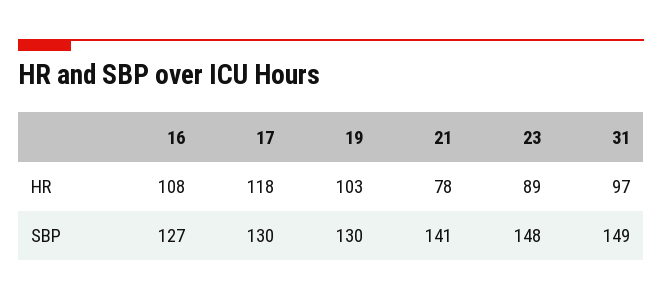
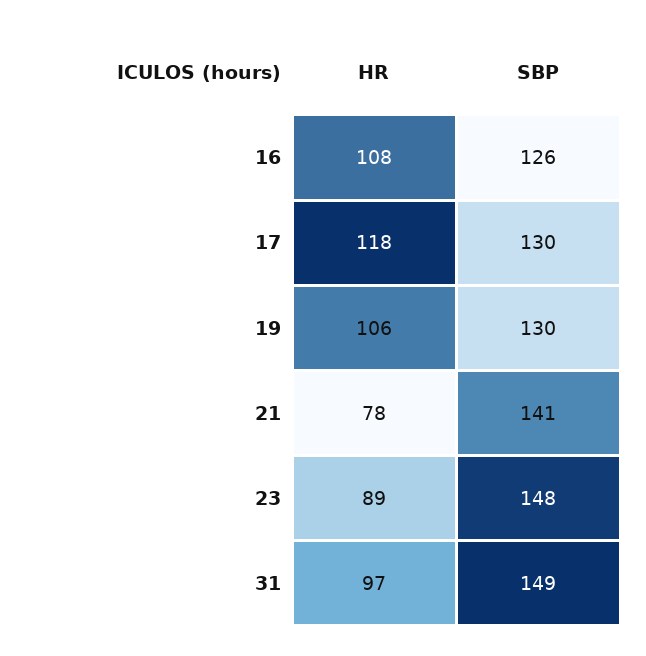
  {
    "16": {
      "HR": 108,
-     "SBP": 127
+     "SBP": 126
    },
    "17": {
      "HR": 118,
      "SBP": 130
    },
    "19": {
-     "HR": 103,
+     "HR": 106,
      "SBP": 130
    },
    "21": {
      "HR": 78,
      "SBP": 141
    },
    "23": {
      "HR": 89,
      "SBP": 148
    },
    "31": {
      "HR": 97,
      "SBP": 149
    }
  }

